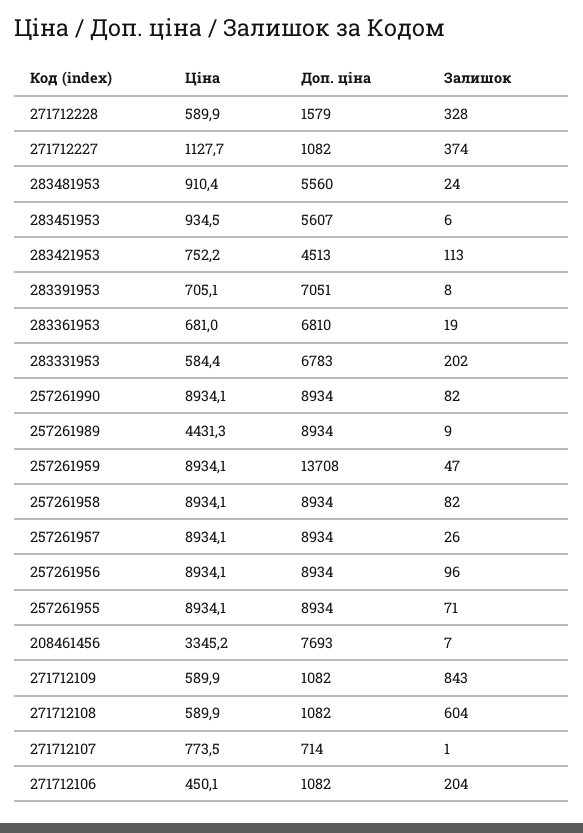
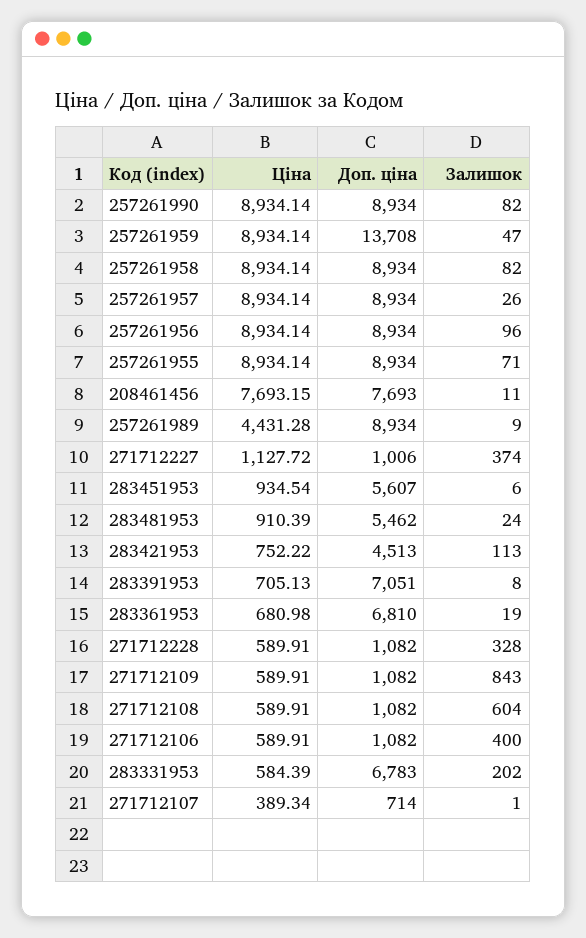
  {
    "Ціна": {
      "271712228": 589.91,
      "271712227": 1127.72,
      "283481953": 910.39,
      "283451953": 934.54,
      "283421953": 752.22,
      "283391953": 705.13,
      "283361953": 680.98,
      "283331953": 584.39,
      "257261990": 8934.14,
      "257261989": 4431.28,
      "257261959": 8934.14,
      "257261958": 8934.14,
      "257261957": 8934.14,
      "257261956": 8934.14,
      "257261955": 8934.14,
-     "208461456": 3345.2,
+     "208461456": 7693.15,
      "271712109": 589.91,
      "271712108": 589.91,
-     "271712107": 773.5,
+     "271712107": 389.34,
-     "271712106": 450.1
+     "271712106": 589.91
    },
    "Доп. ціна": {
-     "271712228": 1579,
+     "271712228": 1082,
-     "271712227": 1082,
+     "271712227": 1006,
-     "283481953": 5560,
+     "283481953": 5462,
      "283451953": 5607,
      "283421953": 4513,
      "283391953": 7051,
      "283361953": 6810,
      "283331953": 6783,
      "257261990": 8934,
      "257261989": 8934,
      "257261959": 13708,
      "257261958": 8934,
      "257261957": 8934,
      "257261956": 8934,
      "257261955": 8934,
      "208461456": 7693,
      "271712109": 1082,
      "271712108": 1082,
      "271712107": 714,
      "271712106": 1082
    },
    "Залишок": {
      "271712228": 328,
      "271712227": 374,
      "283481953": 24,
      "283451953": 6,
      "283421953": 113,
      "283391953": 8,
      "283361953": 19,
      "283331953": 202,
      "257261990": 82,
      "257261989": 9,
      "257261959": 47,
      "257261958": 82,
      "257261957": 26,
      "257261956": 96,
      "257261955": 71,
-     "208461456": 7,
+     "208461456": 11,
      "271712109": 843,
      "271712108": 604,
      "271712107": 1,
-     "271712106": 204
+     "271712106": 400
    }
  }

